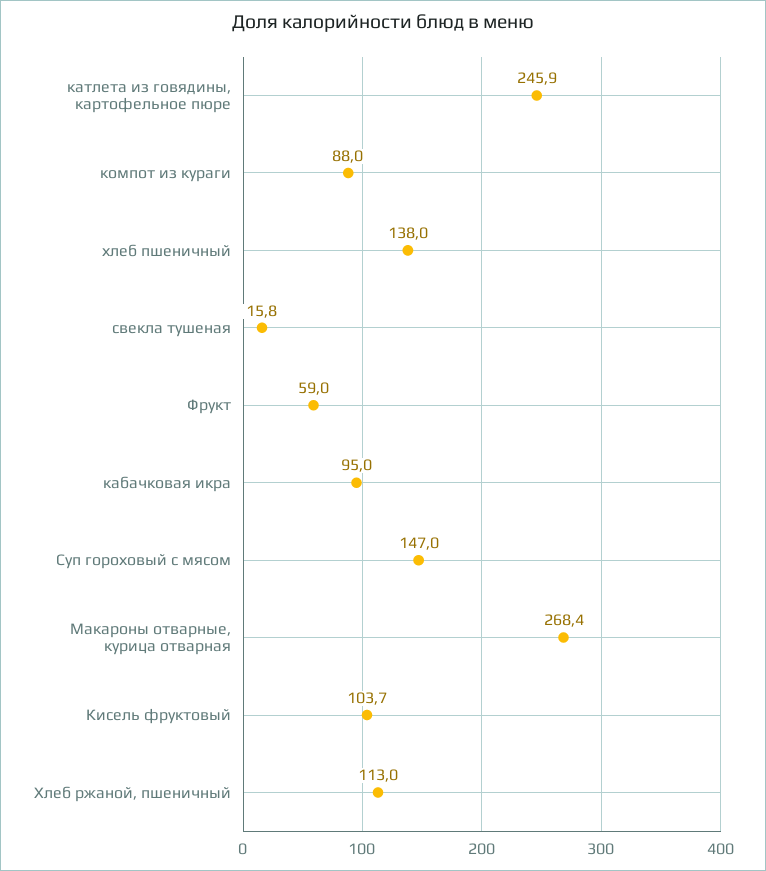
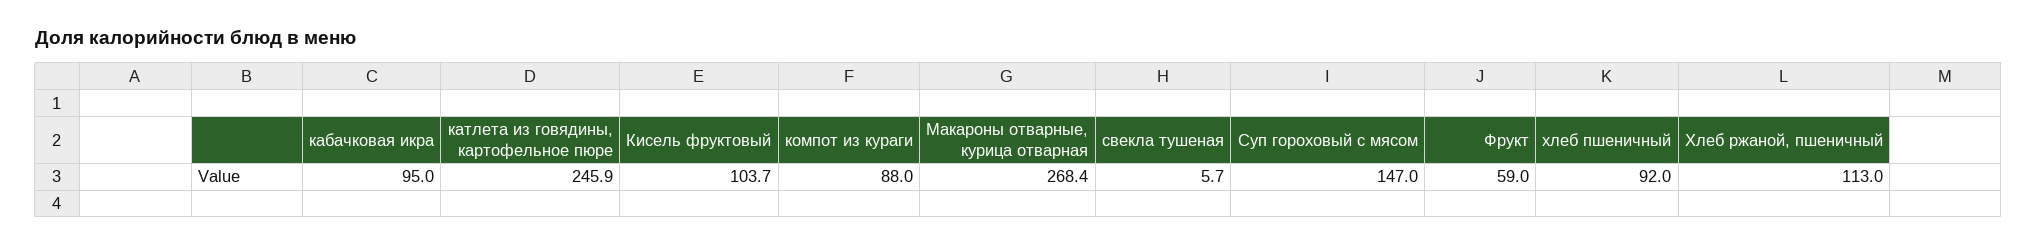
  {
    "катлета из говядины, картофельное пюре": 245.9,
    "компот из кураги": 88,
-   "хлеб пшеничный": 138,
+   "хлеб пшеничный": 92,
-   "свекла тушеная": 15.8,
+   "свекла тушеная": 5.7,
    "Фрукт": 59,
    "кабачковая икра": 95,
    "Суп гороховый с мясом": 147,
    "Макароны отварные, курица отварная": 268.4,
    "Кисель фруктовый": 103.7,
    "Хлеб ржаной, пшеничный": 113
  }

